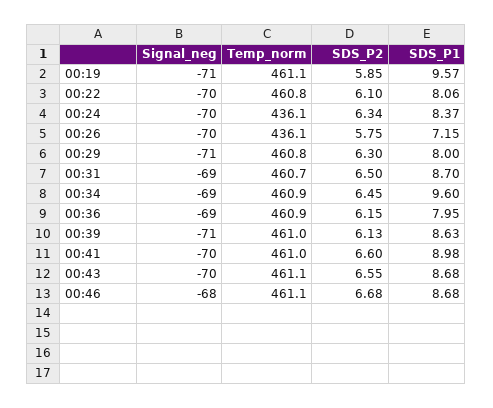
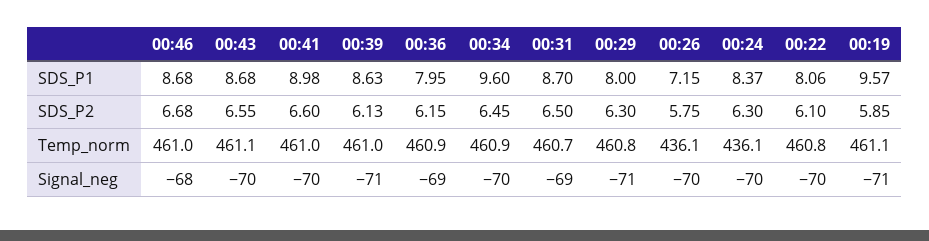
  {
    "Signal_neg": {
      "00:19": -71,
      "00:22": -70,
      "00:24": -70,
      "00:26": -70,
      "00:29": -71,
      "00:31": -69,
-     "00:34": -69,
+     "00:34": -70,
      "00:36": -69,
      "00:39": -71,
      "00:41": -70,
      "00:43": -70,
      "00:46": -68
    },
    "Temp_norm": {
      "00:19": 461.1,
      "00:22": 460.8,
      "00:24": 436.1,
      "00:26": 436.1,
      "00:29": 460.8,
      "00:31": 460.7,
      "00:34": 460.9,
      "00:36": 460.9,
      "00:39": 461,
      "00:41": 461,
      "00:43": 461.1,
-     "00:46": 461.1
+     "00:46": 461
    },
    "SDS_P2": {
      "00:19": 5.85,
      "00:22": 6.1,
-     "00:24": 6.34,
+     "00:24": 6.3,
      "00:26": 5.75,
      "00:29": 6.3,
      "00:31": 6.5,
      "00:34": 6.45,
      "00:36": 6.15,
      "00:39": 6.13,
      "00:41": 6.6,
      "00:43": 6.55,
      "00:46": 6.68
    },
    "SDS_P1": {
      "00:19": 9.57,
      "00:22": 8.06,
      "00:24": 8.37,
      "00:26": 7.15,
      "00:29": 8,
      "00:31": 8.7,
      "00:34": 9.6,
      "00:36": 7.95,
      "00:39": 8.63,
      "00:41": 8.98,
      "00:43": 8.68,
      "00:46": 8.68
    }
  }

